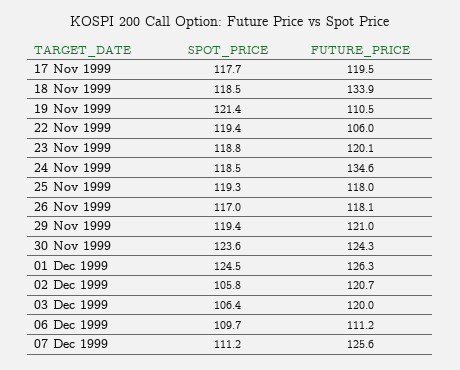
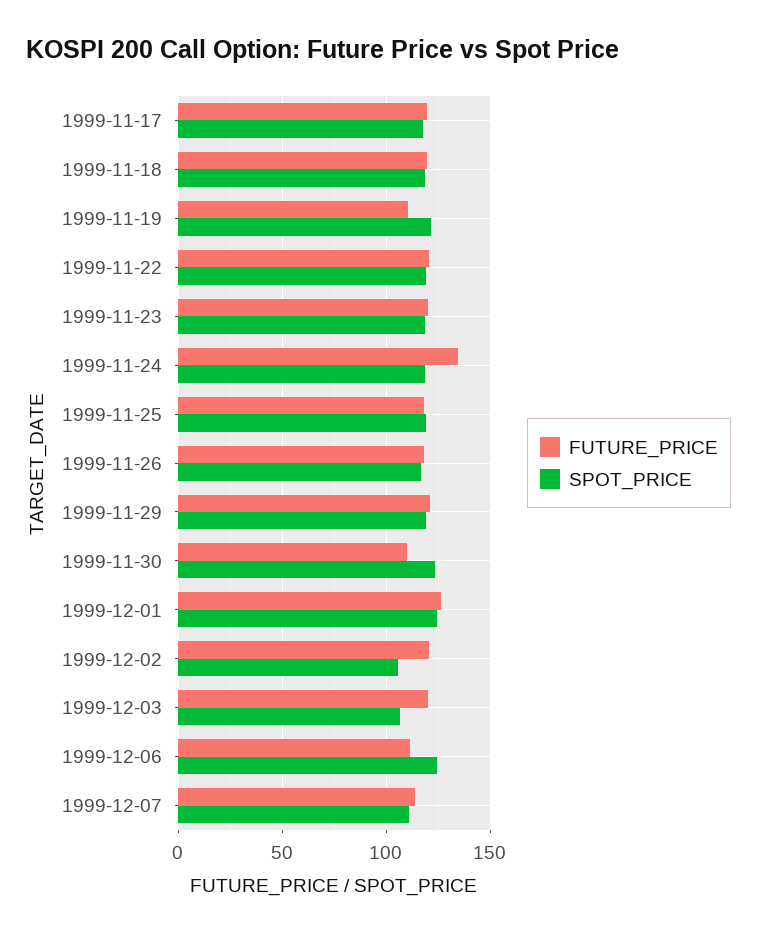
  {
    "SPOT_PRICE": {
      "17 Nov 1999": 117.7,
      "18 Nov 1999": 118.5,
      "19 Nov 1999": 121.4,
      "22 Nov 1999": 119.4,
      "23 Nov 1999": 118.8,
      "24 Nov 1999": 118.5,
      "25 Nov 1999": 119.3,
      "26 Nov 1999": 117,
      "29 Nov 1999": 119.4,
      "30 Nov 1999": 123.6,
      "01 Dec 1999": 124.5,
      "02 Dec 1999": 105.8,
      "03 Dec 1999": 106.4,
-     "06 Dec 1999": 109.7,
+     "06 Dec 1999": 125,
      "07 Dec 1999": 111.2
    },
    "FUTURE_PRICE": {
      "17 Nov 1999": 119.5,
-     "18 Nov 1999": 133.9,
+     "18 Nov 1999": 120,
      "19 Nov 1999": 110.5,
-     "22 Nov 1999": 106,
+     "22 Nov 1999": 120,
      "23 Nov 1999": 120.1,
      "24 Nov 1999": 134.6,
      "25 Nov 1999": 118,
      "26 Nov 1999": 118.1,
      "29 Nov 1999": 121,
-     "30 Nov 1999": 124.3,
+     "30 Nov 1999": 110,
      "01 Dec 1999": 126.3,
      "02 Dec 1999": 120.7,
      "03 Dec 1999": 120,
      "06 Dec 1999": 111.2,
-     "07 Dec 1999": 125.6
+     "07 Dec 1999": 115
    }
  }

